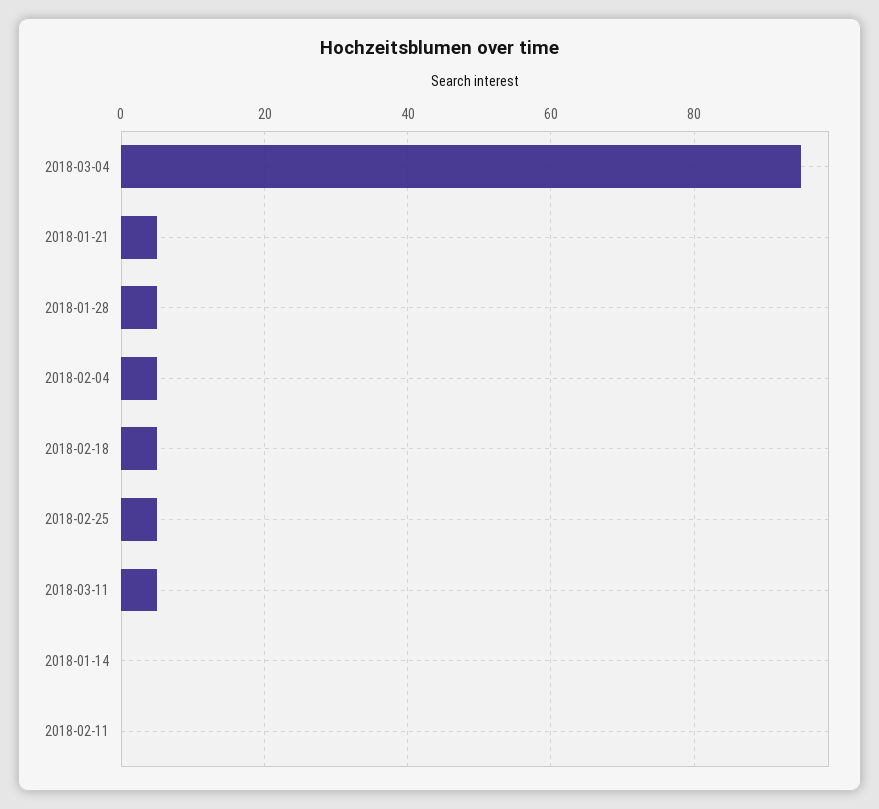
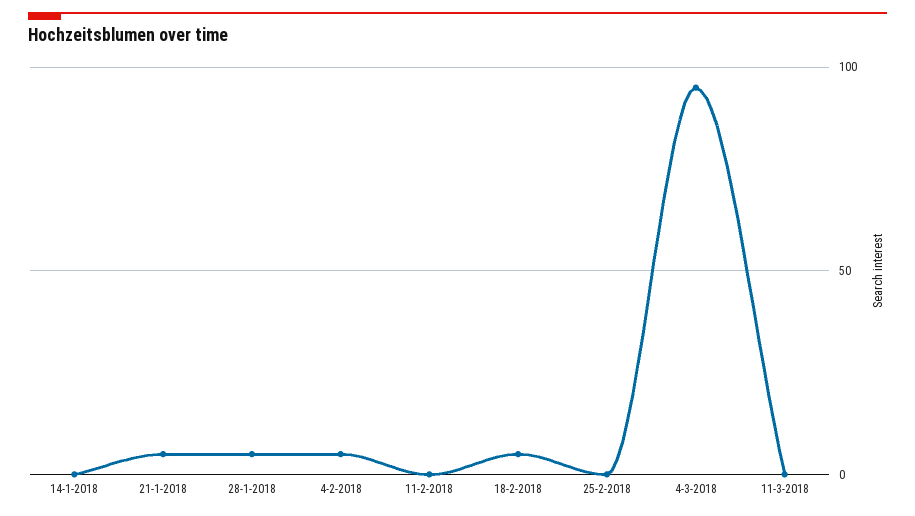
  {
    "2018-03-04": 95,
    "2018-01-21": 5,
    "2018-01-28": 5,
    "2018-02-04": 5,
    "2018-02-18": 5,
-   "2018-02-25": 5,
+   "2018-02-25": 0,
-   "2018-03-11": 5,
+   "2018-03-11": 0,
    "2018-01-14": 0,
    "2018-02-11": 0
  }

